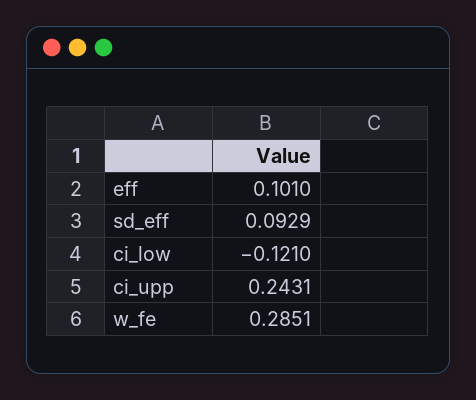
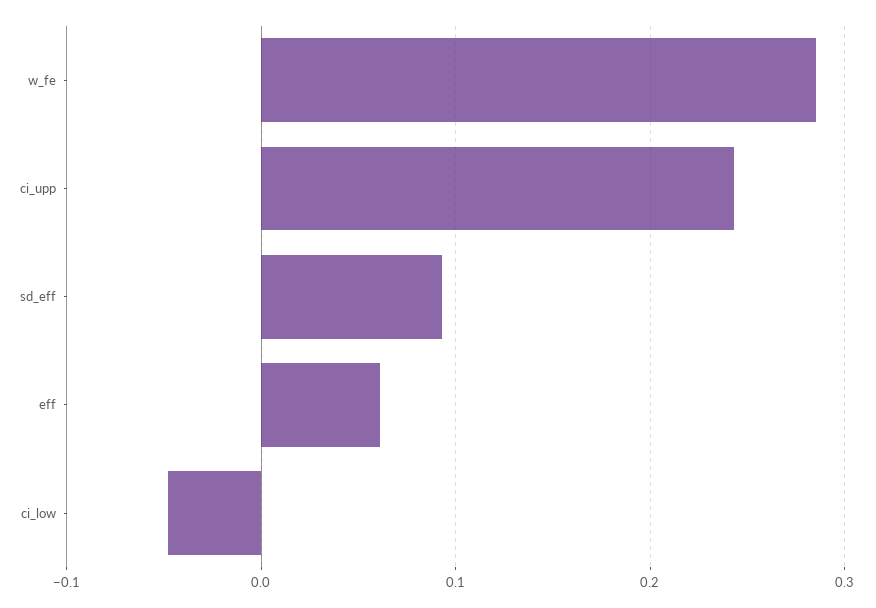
  {
-   "eff": 0.101,
+   "eff": 0.06,
    "sd_eff": 0.0929,
-   "ci_low": -0.121,
+   "ci_low": -0.05,
    "ci_upp": 0.2431,
    "w_fe": 0.2851
  }

